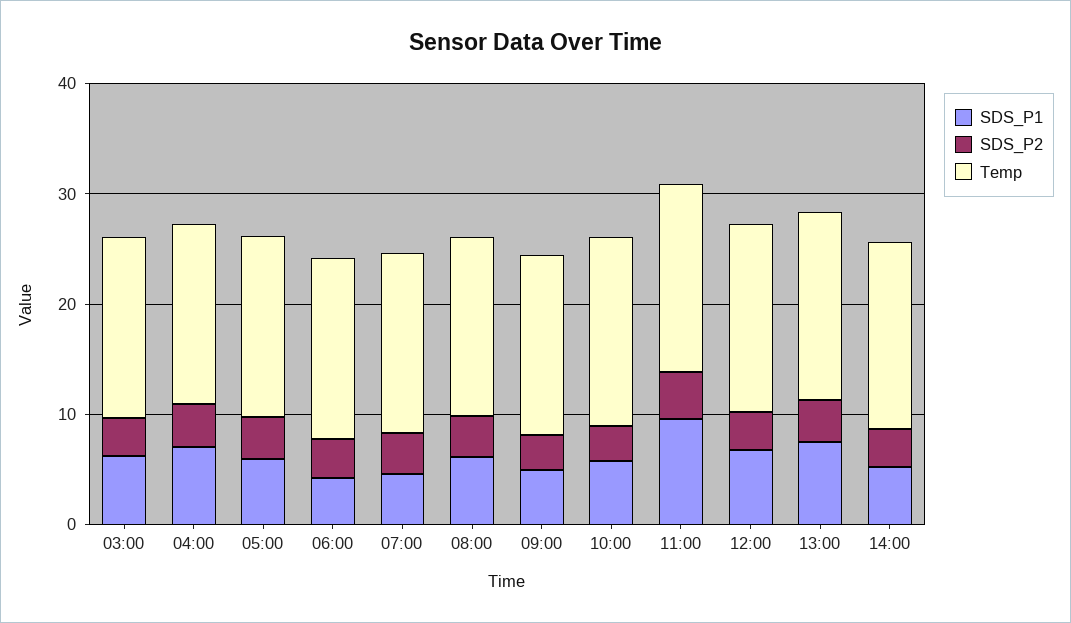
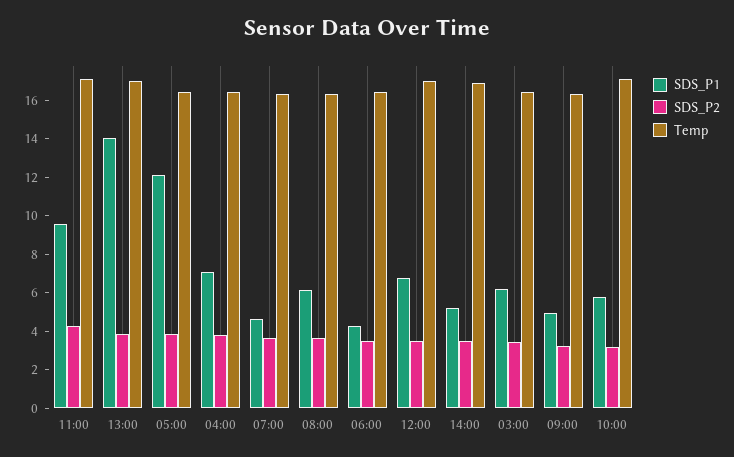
  {
    "SDS_P1": {
      "03:00": 6,
      "04:00": 7,
-     "05:00": 6,
+     "05:00": 12,
      "06:00": 4.5,
      "07:00": 4.5,
      "08:00": 6,
      "09:00": 5,
      "10:00": 6,
      "11:00": 9.5,
      "12:00": 7,
-     "13:00": 8,
+     "13:00": 14,
      "14:00": 5
    },
    "SDS_P2": {
      "03:00": 3.5,
      "04:00": 4,
      "05:00": 4,
      "06:00": 3.5,
      "07:00": 3.5,
      "08:00": 3.5,
      "09:00": 3,
      "10:00": 3,
      "11:00": 4.5,
      "12:00": 3.5,
      "13:00": 4,
      "14:00": 3.5
    },
    "Temp": {
      "03:00": 16.5,
      "04:00": 16.5,
      "05:00": 16.5,
      "06:00": 16.5,
      "07:00": 16.5,
      "08:00": 16.5,
      "09:00": 16.5,
      "10:00": 17,
      "11:00": 17,
      "12:00": 17,
      "13:00": 17,
      "14:00": 17
    }
  }

